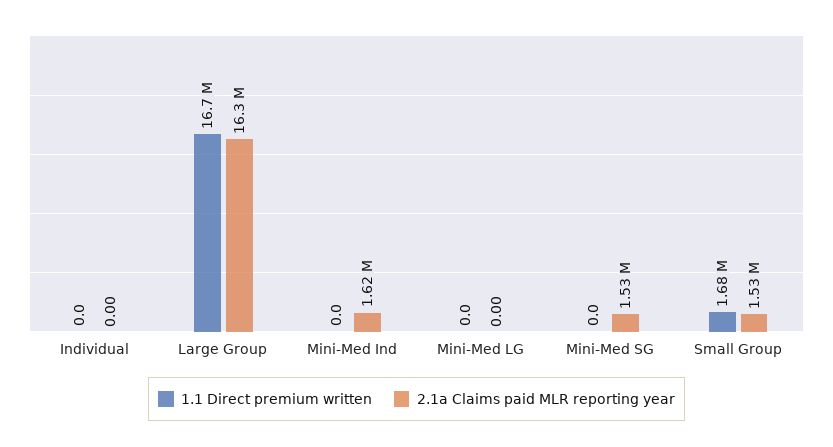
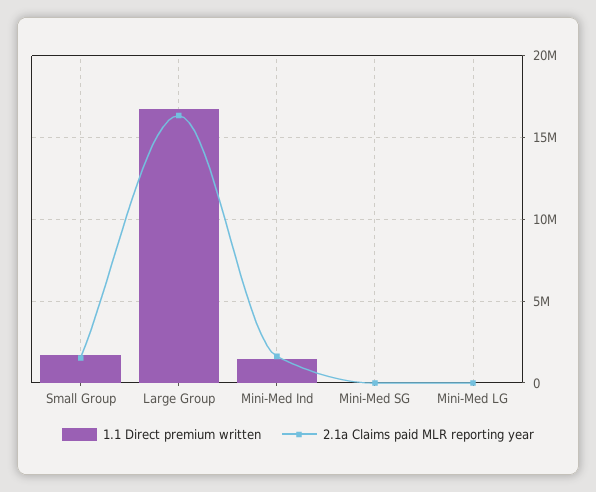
  {
    "1.1 Direct premium written": {
-     "Individual": 0,
      "Large Group": 16700000,
-     "Mini-Med Ind": 0,
+     "Mini-Med Ind": 1500000,
      "Mini-Med LG": 0,
      "Mini-Med SG": 0,
      "Small Group": 1680000
    },
    "2.1a Claims paid MLR reporting year": {
-     "Individual": 0,
      "Large Group": 16300000,
      "Mini-Med Ind": 1620000,
      "Mini-Med LG": 0,
-     "Mini-Med SG": 1530000,
+     "Mini-Med SG": 0,
      "Small Group": 1530000
    }
  }

